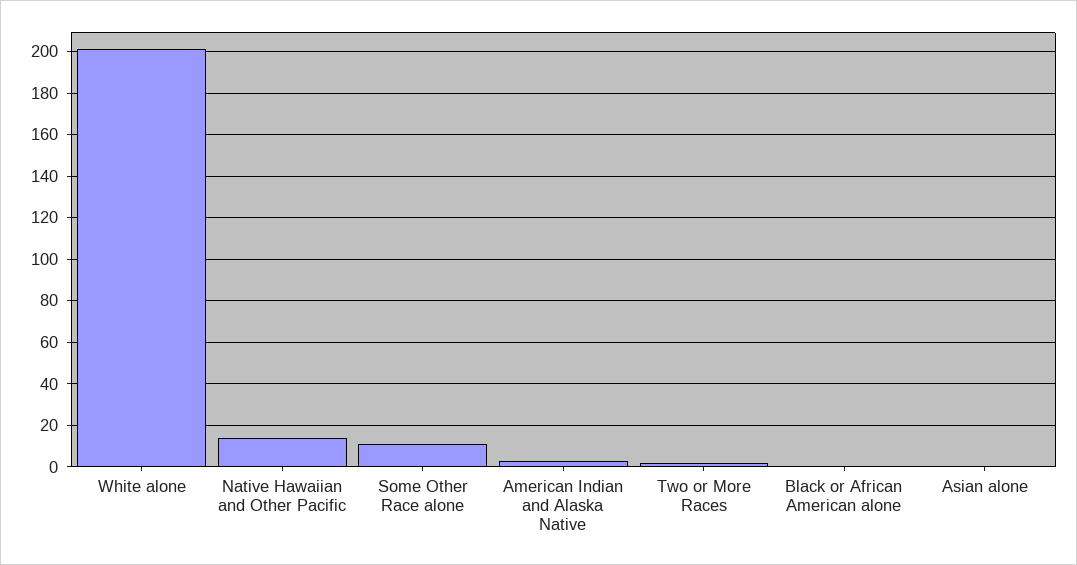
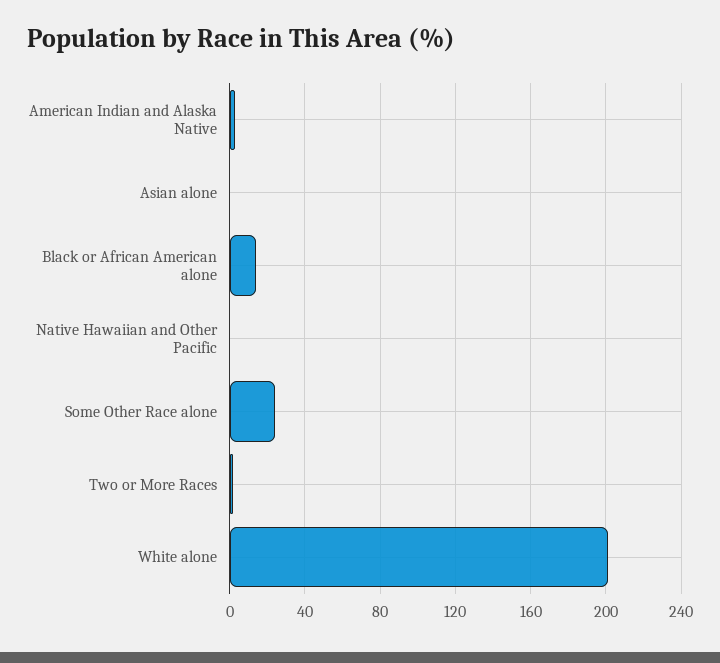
  {
    "White alone": 200,
-   "Native Hawaiian and Other Pacific": 15,
+   "Native Hawaiian and Other Pacific": 0,
-   "Some Other Race alone": 10,
+   "Some Other Race alone": 25,
    "American Indian and Alaska Native": 5,
    "Two or More Races": 0,
-   "Black or African American alone": 0,
+   "Black or African American alone": 15,
    "Asian alone": 0
  }

